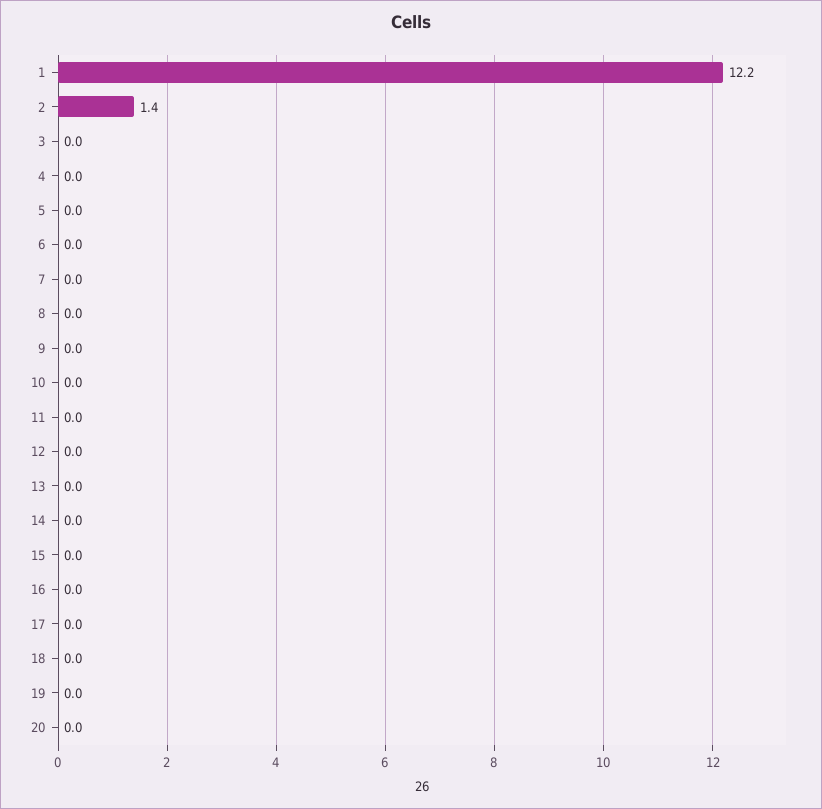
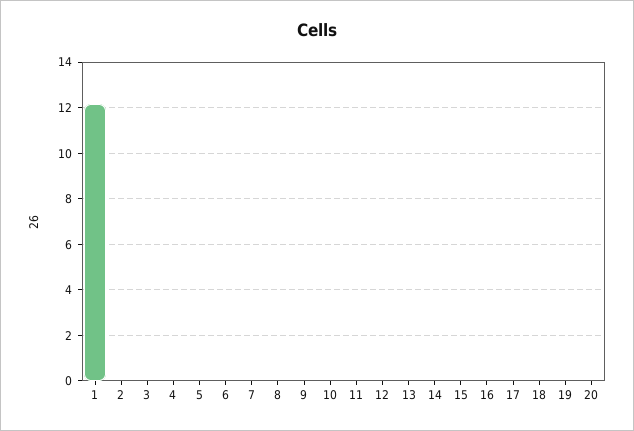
  {
    "1": 12.2,
-   "2": 1.4,
+   "2": 0,
    "3": 0,
    "4": 0,
    "5": 0,
    "6": 0,
    "7": 0,
    "8": 0,
    "9": 0,
    "10": 0,
    "11": 0,
    "12": 0,
    "13": 0,
    "14": 0,
    "15": 0,
    "16": 0,
    "17": 0,
    "18": 0,
    "19": 0,
    "20": 0
  }

